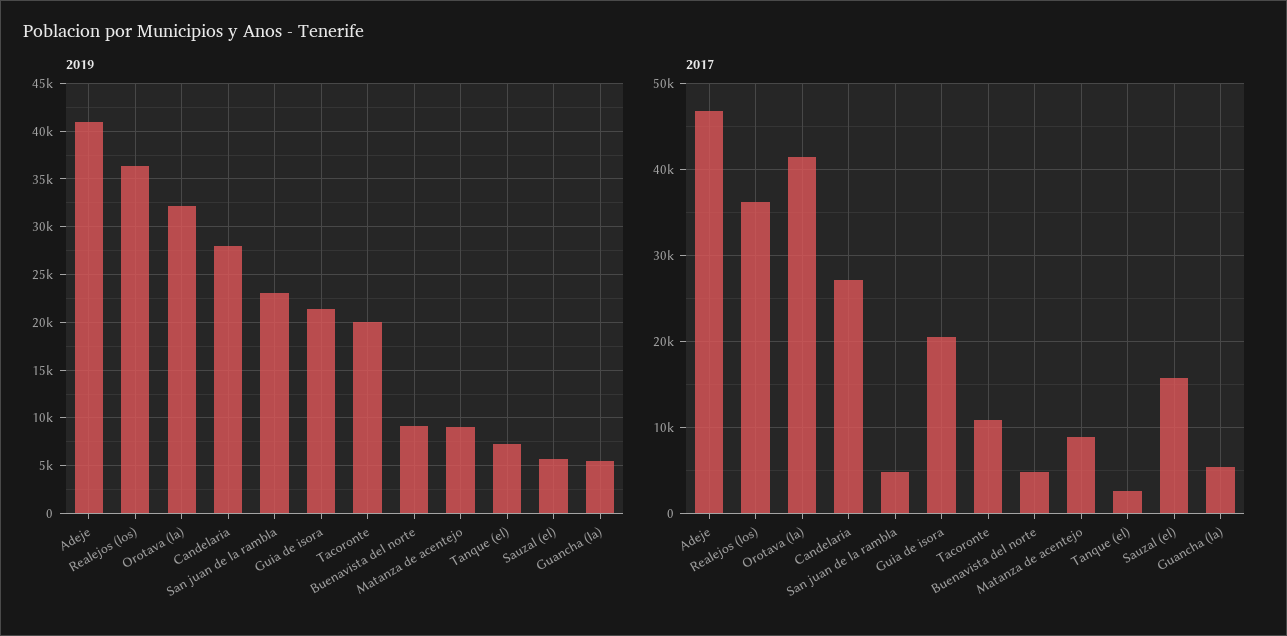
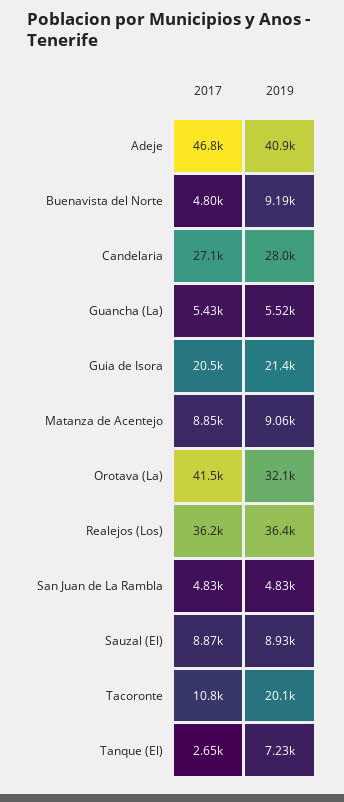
  {
    "2019": {
      "Adeje": 40900,
      "Realejos (los)": 36400,
      "Orotava (la)": 32100,
      "Candelaria": 28000,
-     "San juan de la rambla": 23000,
+     "San juan de la rambla": 4830,
      "Guia de isora": 21400,
      "Tacoronte": 20100,
      "Buenavista del norte": 9190,
      "Matanza de acentejo": 9060,
      "Tanque (el)": 7230,
-     "Sauzal (el)": 6000,
+     "Sauzal (el)": 8930,
      "Guancha (la)": 5520
    },
    "2017": {
      "Adeje": 46800,
      "Realejos (los)": 36200,
      "Orotava (la)": 41500,
      "Candelaria": 27100,
      "San juan de la rambla": 4830,
      "Guia de isora": 20500,
      "Tacoronte": 10800,
      "Buenavista del norte": 4800,
      "Matanza de acentejo": 8850,
      "Tanque (el)": 2650,
-     "Sauzal (el)": 16000,
+     "Sauzal (el)": 8870,
      "Guancha (la)": 5430
    }
  }

